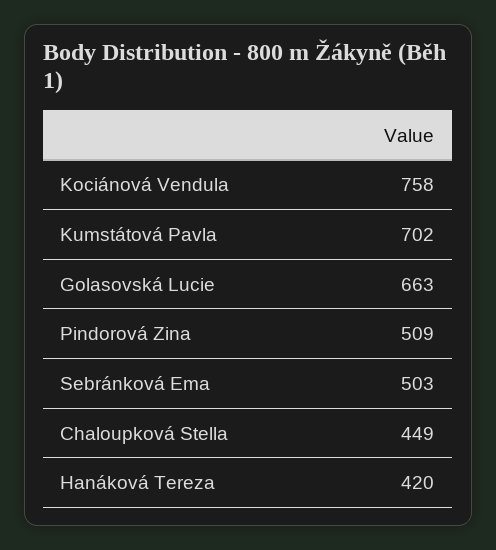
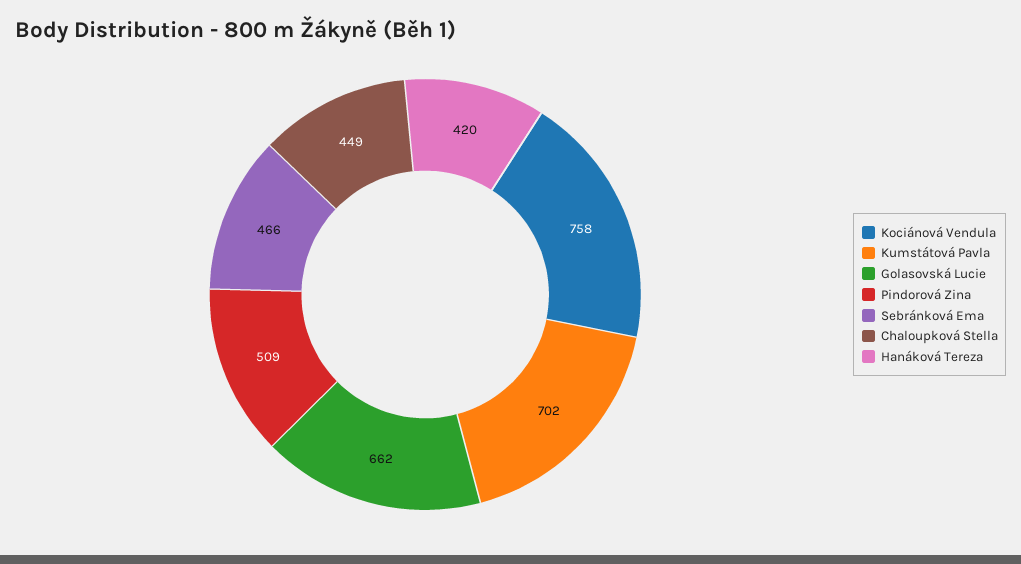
  {
    "Kociánová Vendula": 758,
    "Kumstátová Pavla": 702,
-   "Golasovská Lucie": 663,
+   "Golasovská Lucie": 662,
    "Pindorová Zina": 509,
-   "Sebránková Ema": 503,
+   "Sebránková Ema": 466,
    "Chaloupková Stella": 449,
    "Hanáková Tereza": 420
  }

